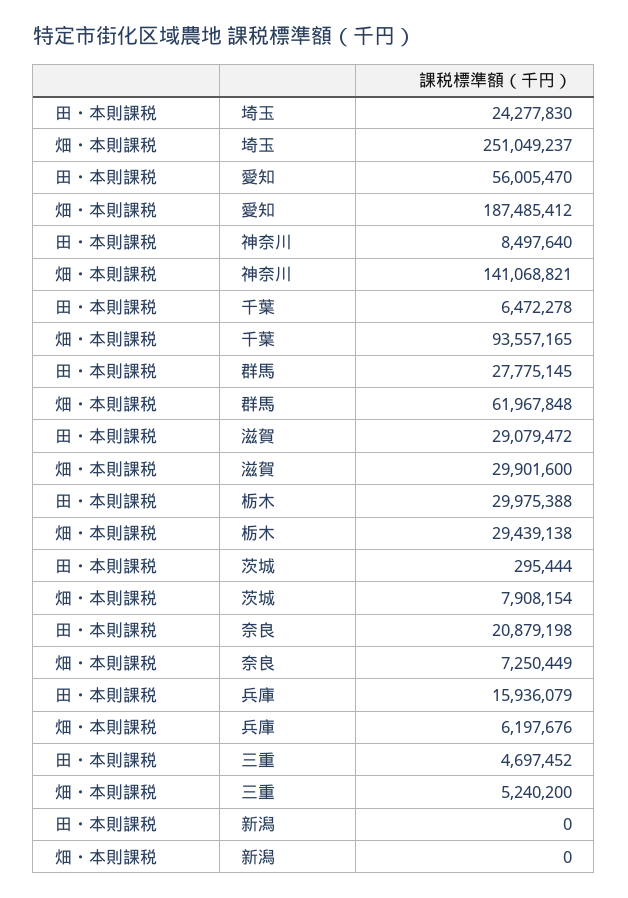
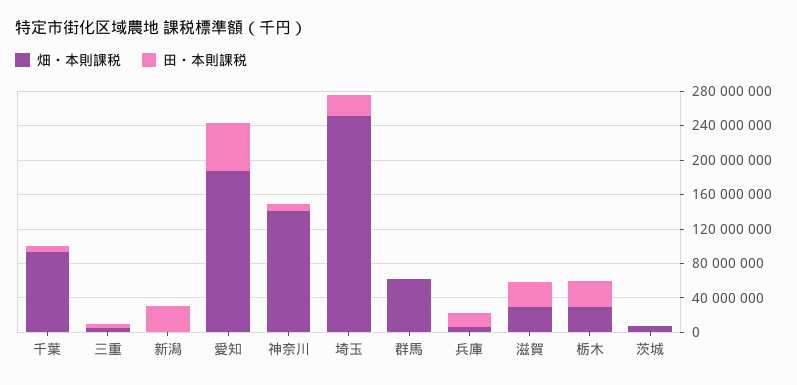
  {
    "田・本則課税": {
      "埼玉": 24277830,
      "愛知": 56005470,
      "神奈川": 8497640,
      "千葉": 6472278,
-     "群馬": 27775145,
+     "群馬": 0,
      "滋賀": 29079472,
      "栃木": 29975388,
      "茨城": 295444,
-     "奈良": 20879198,
      "兵庫": 15936079,
      "三重": 4697452,
-     "新潟": 0
+     "新潟": 30000000
    },
    "畑・本則課税": {
      "埼玉": 251049237,
      "愛知": 187485412,
      "神奈川": 141068821,
      "千葉": 93557165,
      "群馬": 61967848,
      "滋賀": 29901600,
      "栃木": 29439138,
      "茨城": 7908154,
-     "奈良": 7250449,
      "兵庫": 6197676,
      "三重": 5240200,
      "新潟": 0
    }
  }

